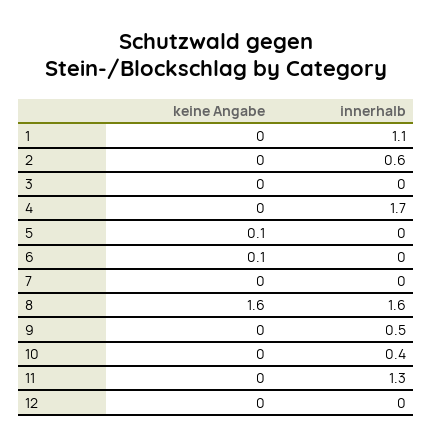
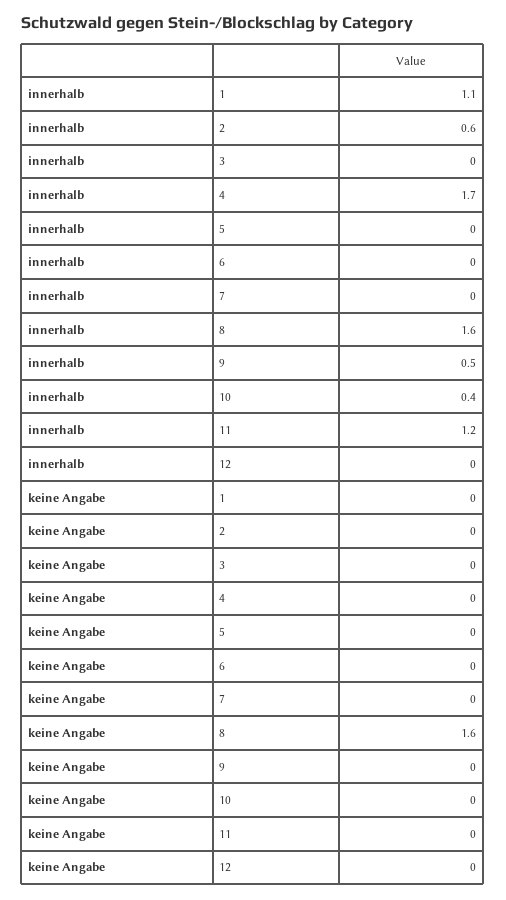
  {
    "keine Angabe": {
      "1": 0,
      "2": 0,
      "3": 0,
      "4": 0,
-     "5": 0.1,
+     "5": 0,
-     "6": 0.1,
+     "6": 0,
      "7": 0,
      "8": 1.6,
      "9": 0,
      "10": 0,
      "11": 0,
      "12": 0
    },
    "innerhalb": {
      "1": 1.1,
      "2": 0.6,
      "3": 0,
      "4": 1.7,
      "5": 0,
      "6": 0,
      "7": 0,
      "8": 1.6,
      "9": 0.5,
      "10": 0.4,
-     "11": 1.3,
+     "11": 1.2,
      "12": 0
    }
  }

